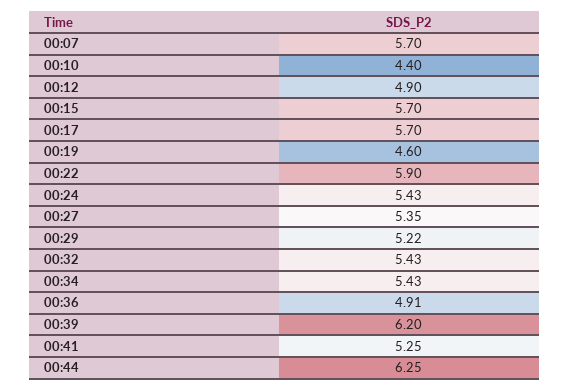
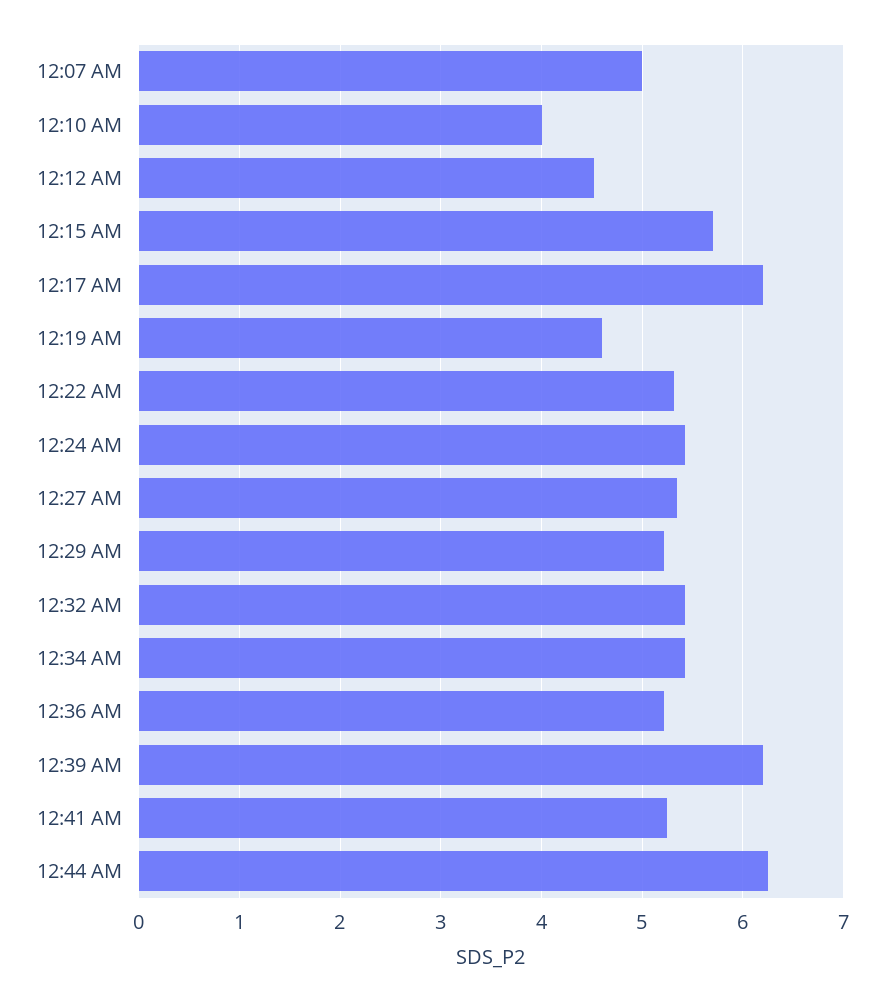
  {
-   "00:07": 5.7,
+   "00:07": 5,
-   "00:10": 4.4,
+   "00:10": 4,
-   "00:12": 4.9,
+   "00:12": 4.5,
    "00:15": 5.7,
-   "00:17": 5.7,
+   "00:17": 6.2,
    "00:19": 4.6,
-   "00:22": 5.9,
+   "00:22": 5.3,
    "00:24": 5.43,
    "00:27": 5.35,
    "00:29": 5.22,
    "00:32": 5.43,
    "00:34": 5.43,
-   "00:36": 4.91,
+   "00:36": 5.2,
    "00:39": 6.2,
    "00:41": 5.25,
    "00:44": 6.25
  }

